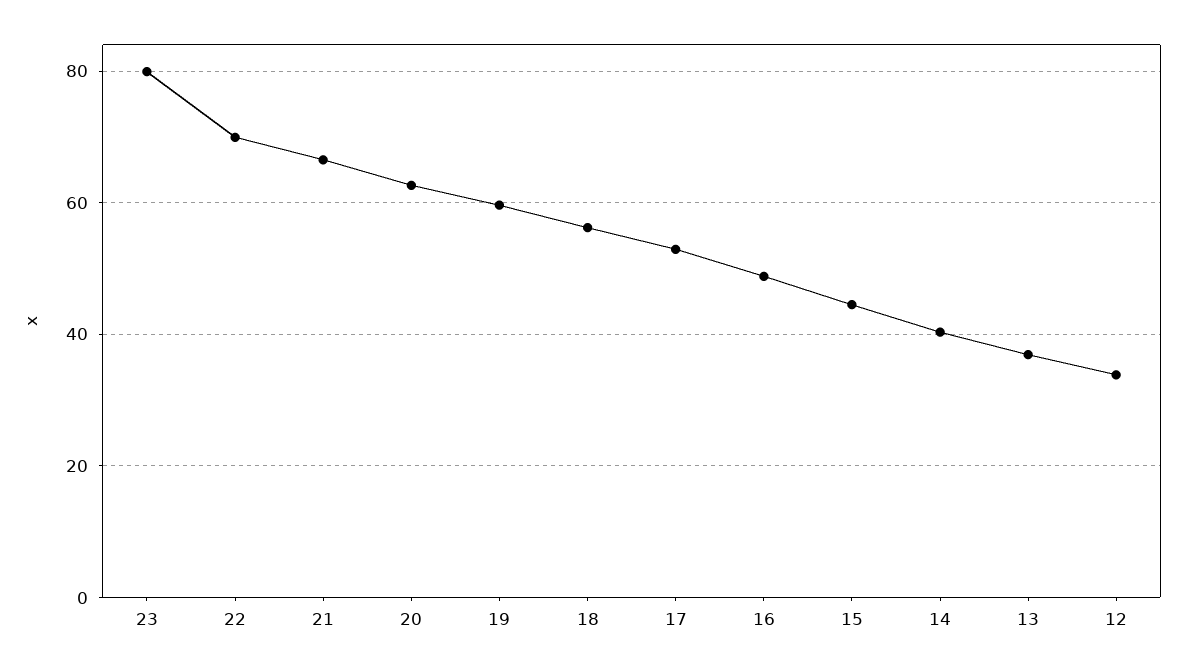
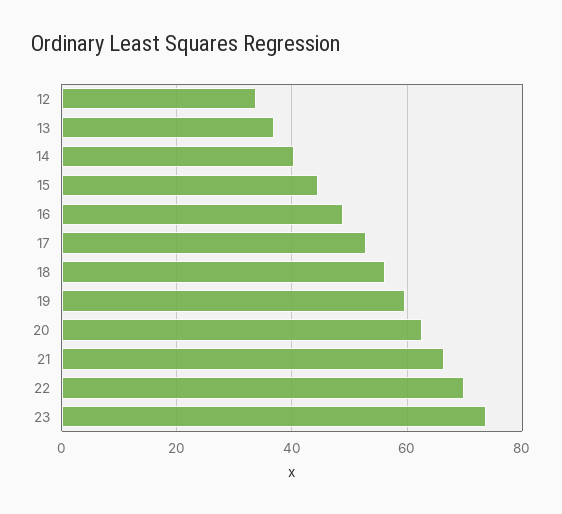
  {
-   "23": 80,
+   "23": 74,
    "22": 70,
    "21": 66,
    "20": 62,
    "19": 60,
    "18": 56,
    "17": 52,
    "16": 48,
    "15": 44,
    "14": 40,
    "13": 36,
    "12": 34
  }

